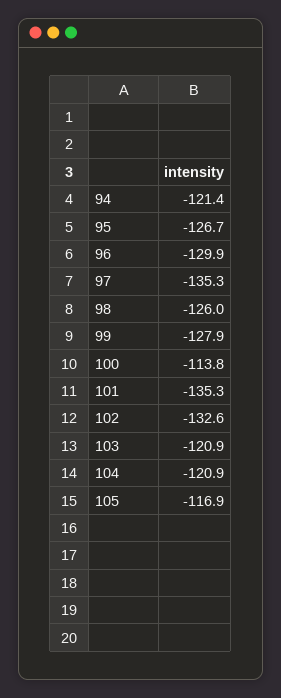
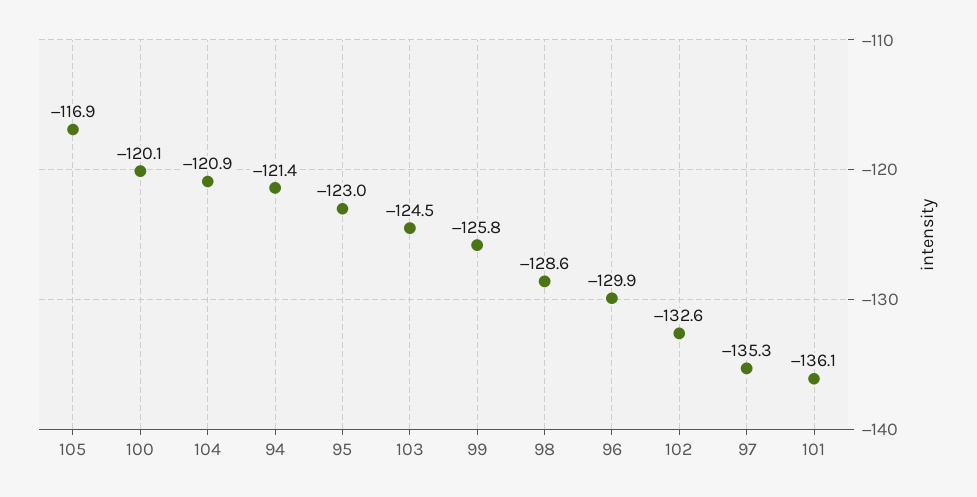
  {
    "94": -121.4,
-   "95": -126.7,
+   "95": -123,
    "96": -129.9,
    "97": -135.3,
-   "98": -126,
+   "98": -128.6,
-   "99": -127.9,
+   "99": -125.8,
-   "100": -113.8,
+   "100": -120.1,
-   "101": -135.3,
+   "101": -136.1,
    "102": -132.6,
-   "103": -120.9,
+   "103": -124.5,
    "104": -120.9,
    "105": -116.9
  }

